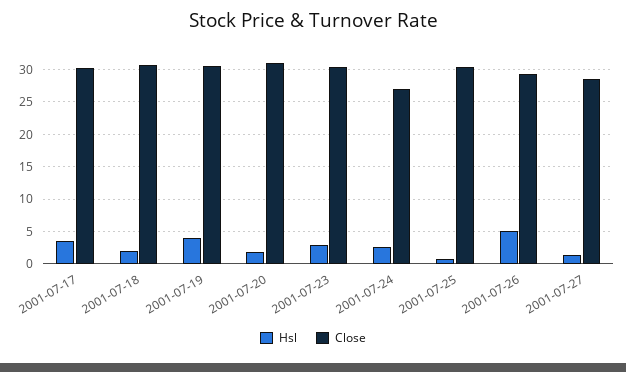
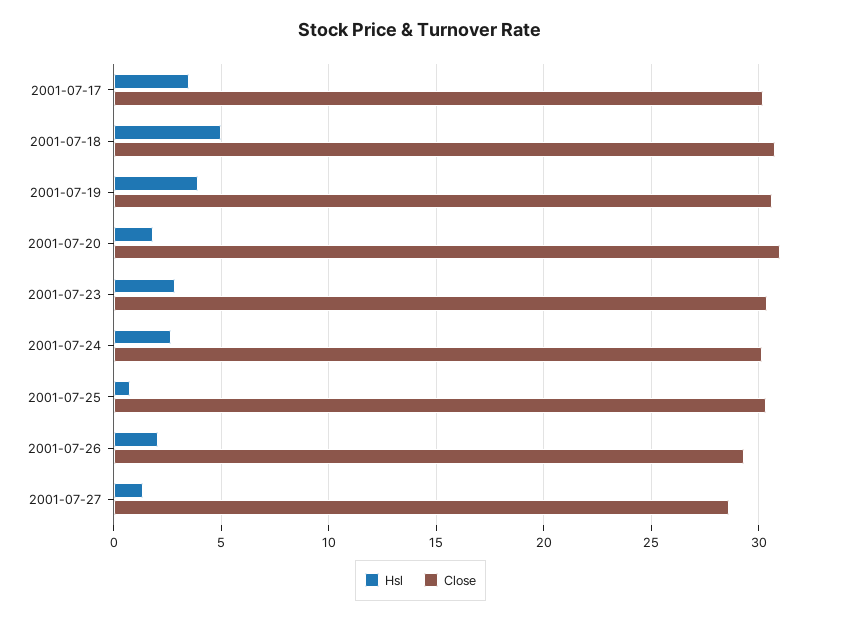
  {
    "Hsl": {
      "2001-07-17": 3.5,
-     "2001-07-18": 2,
+     "2001-07-18": 5,
      "2001-07-19": 4,
      "2001-07-20": 2,
      "2001-07-23": 3,
      "2001-07-24": 2.5,
      "2001-07-25": 1,
-     "2001-07-26": 5,
+     "2001-07-26": 2,
      "2001-07-27": 1.5
    },
    "Close": {
      "2001-07-17": 30,
      "2001-07-18": 30.5,
      "2001-07-19": 30.5,
      "2001-07-20": 31,
      "2001-07-23": 30.5,
-     "2001-07-24": 27,
+     "2001-07-24": 30,
      "2001-07-25": 30.5,
      "2001-07-26": 29.5,
      "2001-07-27": 28.5
    }
  }

